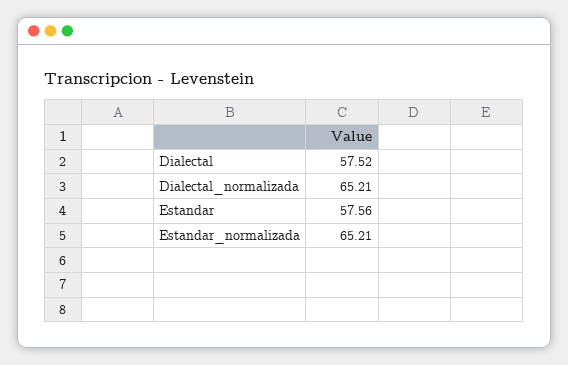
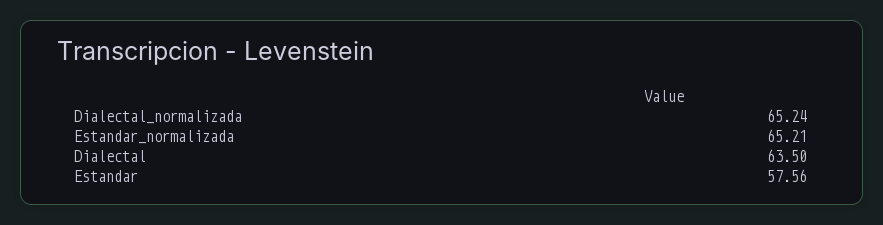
  {
-   "Dialectal": 57.52,
+   "Dialectal": 63.5,
-   "Dialectal_normalizada": 65.21,
+   "Dialectal_normalizada": 65.24,
    "Estandar": 57.56,
    "Estandar_normalizada": 65.21
  }

